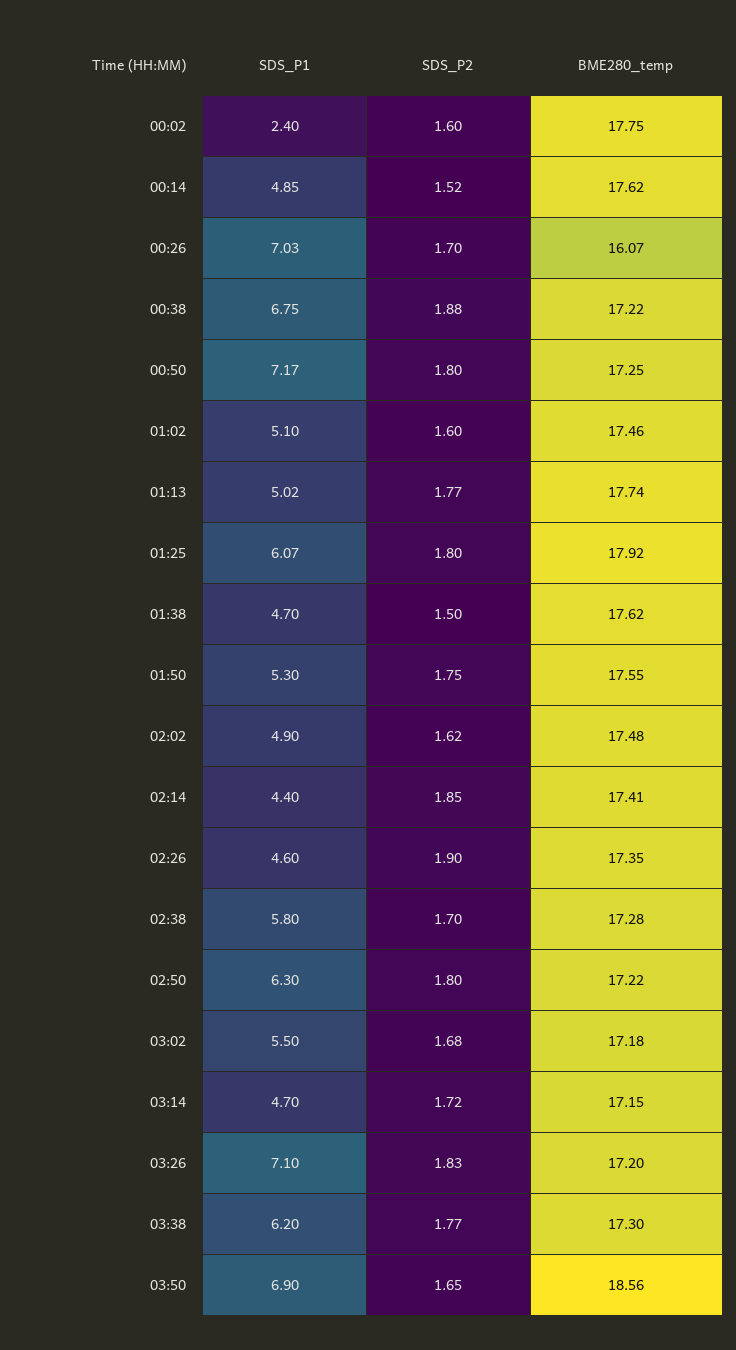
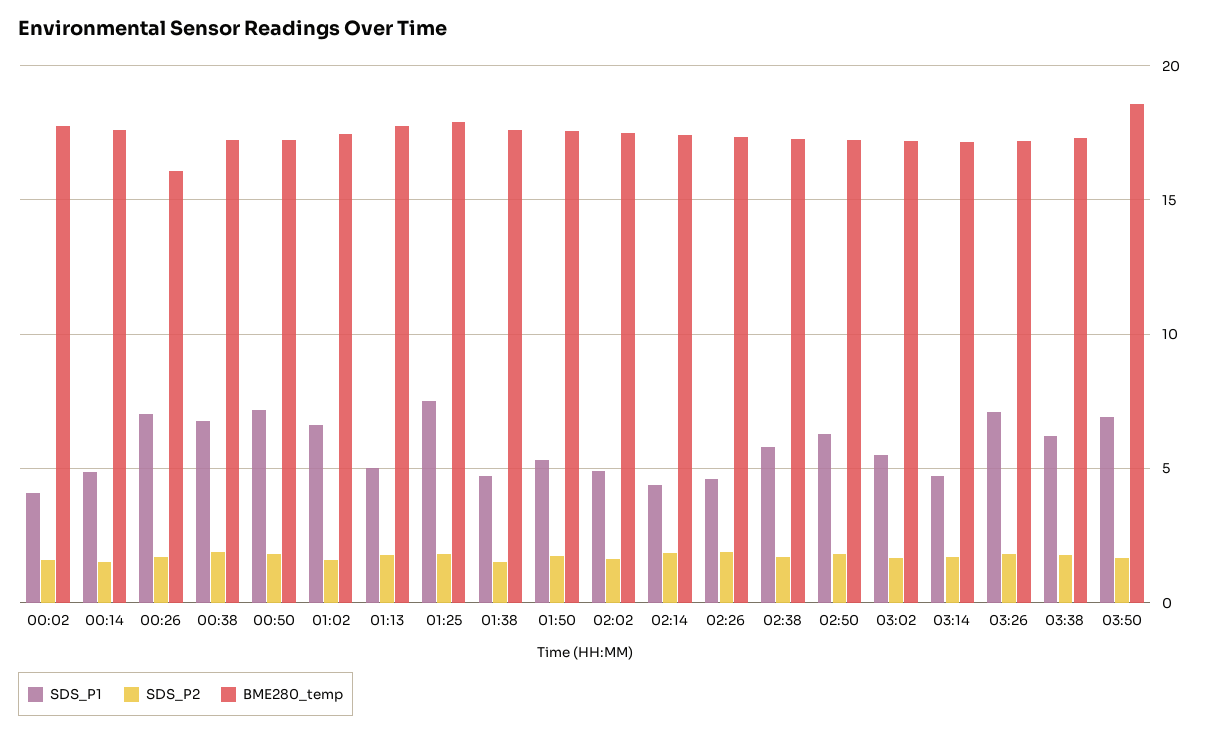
  {
    "SDS_P1": {
-     "00:02": 2.4,
+     "00:02": 4,
      "00:14": 4.85,
      "00:26": 7.03,
      "00:38": 6.75,
      "00:50": 7.17,
-     "01:02": 5.1,
+     "01:02": 6.5,
      "01:13": 5.02,
-     "01:25": 6.07,
+     "01:25": 7.5,
      "01:38": 4.7,
      "01:50": 5.3,
      "02:02": 4.9,
      "02:14": 4.4,
      "02:26": 4.6,
      "02:38": 5.8,
      "02:50": 6.3,
      "03:02": 5.5,
      "03:14": 4.7,
      "03:26": 7.1,
      "03:38": 6.2,
      "03:50": 6.9
    },
    "SDS_P2": {
      "00:02": 1.6,
      "00:14": 1.52,
      "00:26": 1.7,
      "00:38": 1.88,
      "00:50": 1.8,
      "01:02": 1.6,
      "01:13": 1.77,
      "01:25": 1.8,
      "01:38": 1.5,
      "01:50": 1.75,
      "02:02": 1.62,
      "02:14": 1.85,
      "02:26": 1.9,
      "02:38": 1.7,
      "02:50": 1.8,
      "03:02": 1.68,
      "03:14": 1.72,
      "03:26": 1.83,
      "03:38": 1.77,
      "03:50": 1.65
    },
    "BME280_temp": {
      "00:02": 17.75,
      "00:14": 17.62,
      "00:26": 16.07,
      "00:38": 17.22,
      "00:50": 17.25,
      "01:02": 17.46,
      "01:13": 17.74,
      "01:25": 17.92,
      "01:38": 17.62,
      "01:50": 17.55,
      "02:02": 17.48,
      "02:14": 17.41,
      "02:26": 17.35,
      "02:38": 17.28,
      "02:50": 17.22,
      "03:02": 17.18,
      "03:14": 17.15,
      "03:26": 17.2,
      "03:38": 17.3,
      "03:50": 18.56
    }
  }

